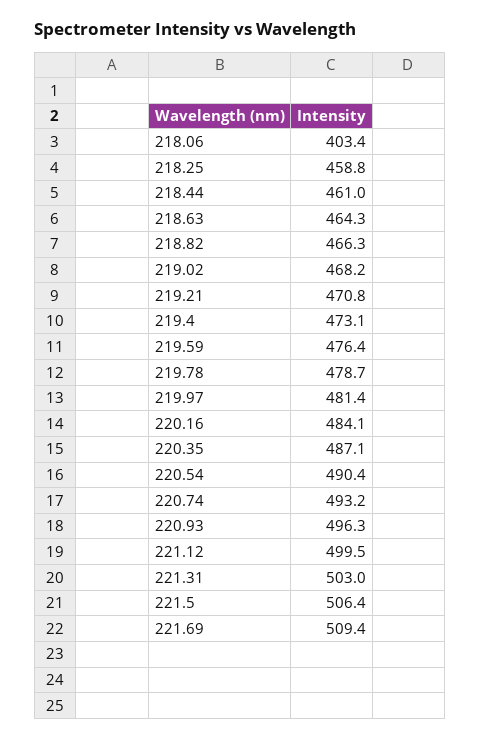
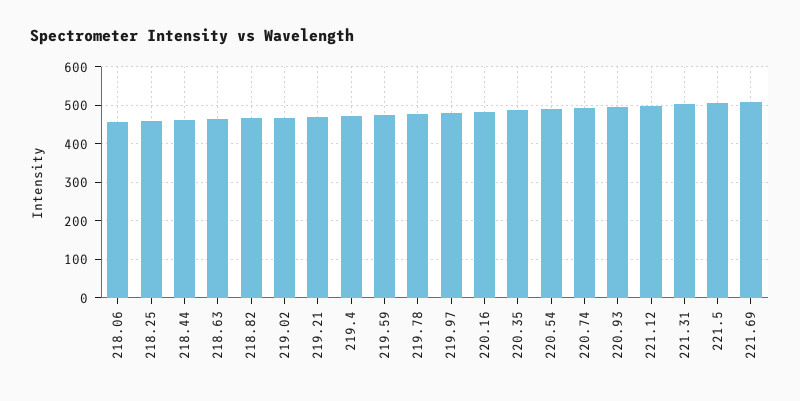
  {
-   "218.06": 403.4,
+   "218.06": 460,
    "218.25": 458.8,
    "218.44": 461,
    "218.63": 464.3,
    "218.82": 466.3,
    "219.02": 468.2,
    "219.21": 470.8,
    "219.4": 473.1,
    "219.59": 476.4,
    "219.78": 478.7,
    "219.97": 481.4,
    "220.16": 484.1,
    "220.35": 487.1,
    "220.54": 490.4,
    "220.74": 493.2,
    "220.93": 496.3,
    "221.12": 499.5,
    "221.31": 503,
    "221.5": 506.4,
    "221.69": 509.4
  }

